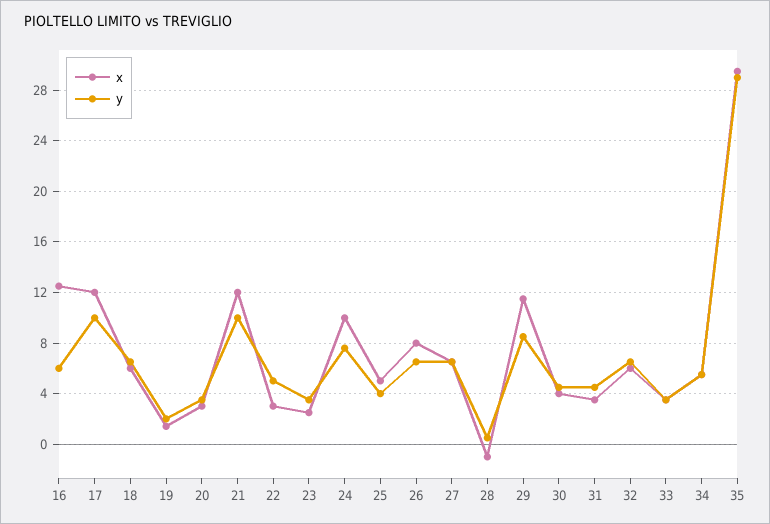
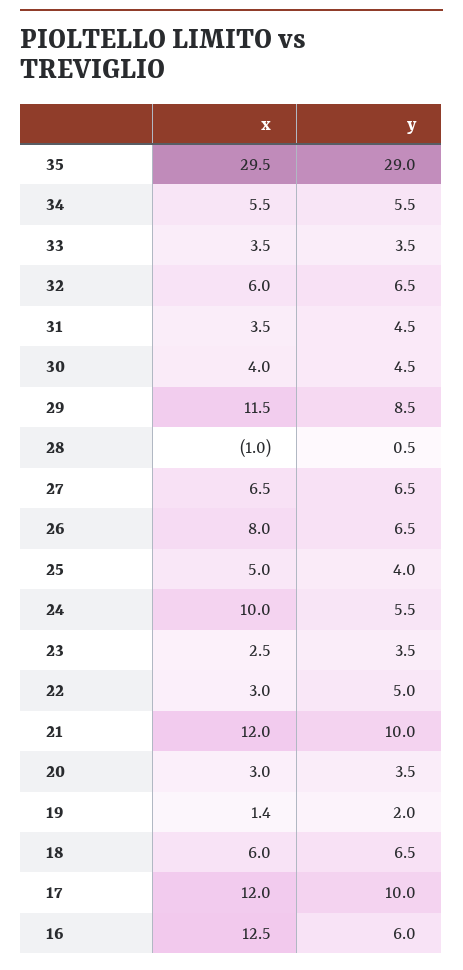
  {
    "x": {
      "16": 12.5,
      "17": 12,
      "18": 6,
      "19": 1.4,
      "20": 3,
      "21": 12,
      "22": 3,
      "23": 2.5,
      "24": 10,
      "25": 5,
      "26": 8,
      "27": 6.5,
      "28": -1,
      "29": 11.5,
      "30": 4,
      "31": 3.5,
      "32": 6,
      "33": 3.5,
      "34": 5.5,
      "35": 29.5
    },
    "y": {
      "16": 6,
      "17": 10,
      "18": 6.5,
      "19": 2,
      "20": 3.5,
      "21": 10,
      "22": 5,
      "23": 3.5,
-     "24": 7.5,
+     "24": 5.5,
      "25": 4,
      "26": 6.5,
      "27": 6.5,
      "28": 0.5,
      "29": 8.5,
      "30": 4.5,
      "31": 4.5,
      "32": 6.5,
      "33": 3.5,
      "34": 5.5,
      "35": 29
    }
  }

